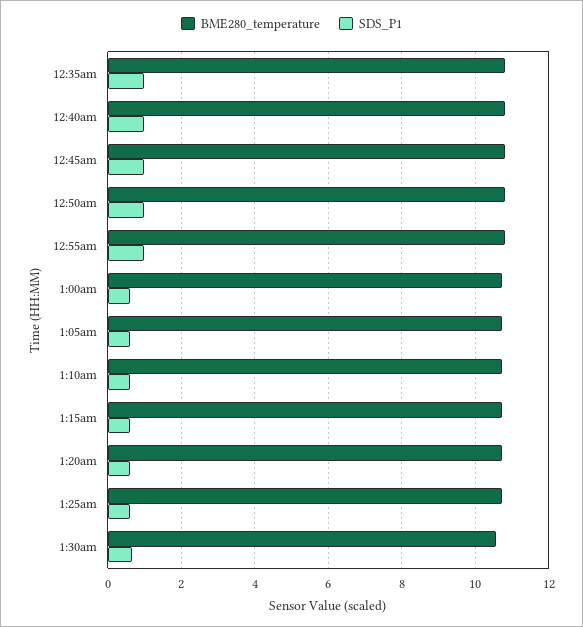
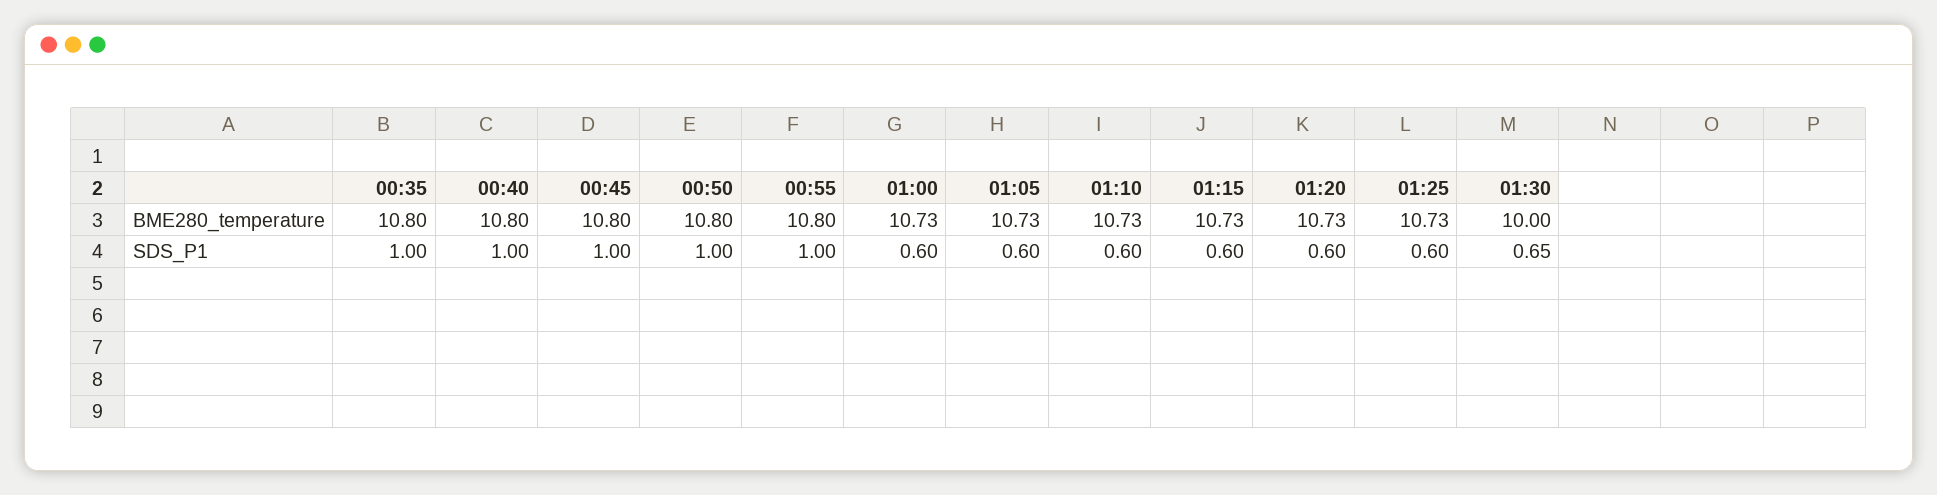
  {
    "BME280_temperature": {
      "12:35am": 10.8,
      "12:40am": 10.8,
      "12:45am": 10.8,
      "12:50am": 10.8,
      "12:55am": 10.8,
      "1:00am": 10.73,
      "1:05am": 10.73,
      "1:10am": 10.73,
      "1:15am": 10.73,
      "1:20am": 10.73,
      "1:25am": 10.73,
-     "1:30am": 10.6
+     "1:30am": 10
    },
    "SDS_P1": {
      "12:35am": 1,
      "12:40am": 1,
      "12:45am": 1,
      "12:50am": 1,
      "12:55am": 1,
      "1:00am": 0.6,
      "1:05am": 0.6,
      "1:10am": 0.6,
      "1:15am": 0.6,
      "1:20am": 0.6,
      "1:25am": 0.6,
      "1:30am": 0.65
    }
  }

